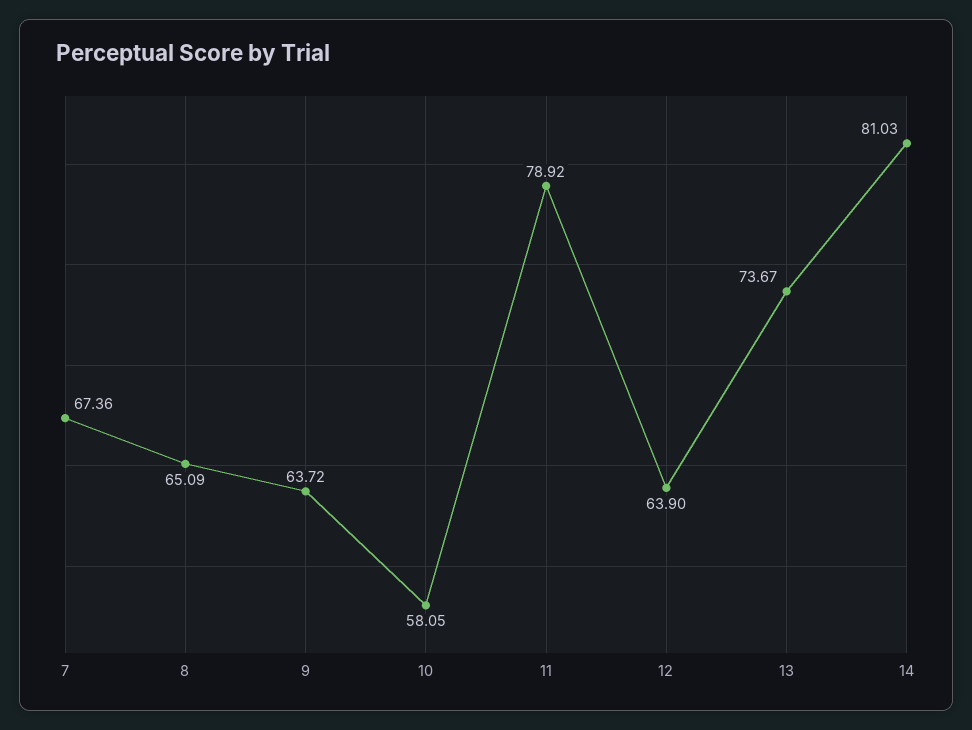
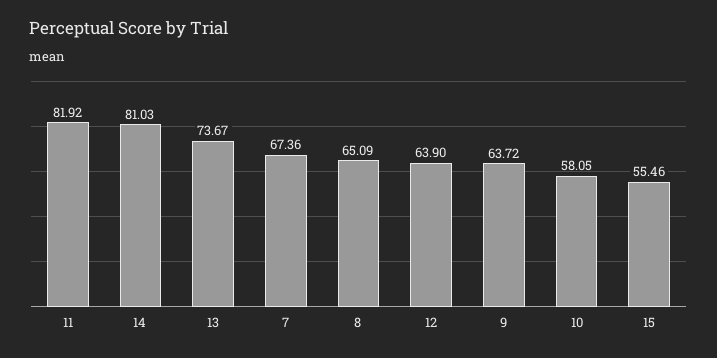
  {
    "7": 67.36,
    "8": 65.09,
    "9": 63.72,
    "10": 58.05,
-   "11": 78.92,
+   "11": 81.92,
    "12": 63.9,
    "13": 73.67,
-   "14": 81.03
+   "14": 81.03,
+   "15": 55.46
  }

